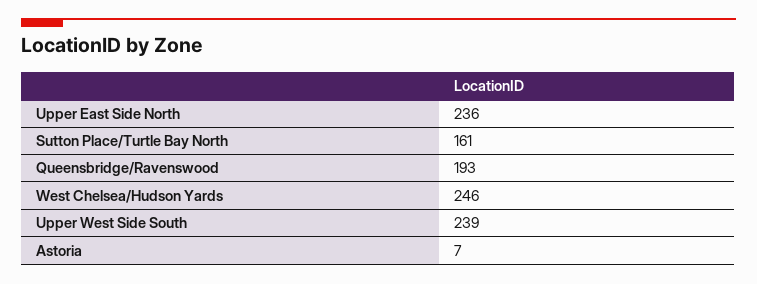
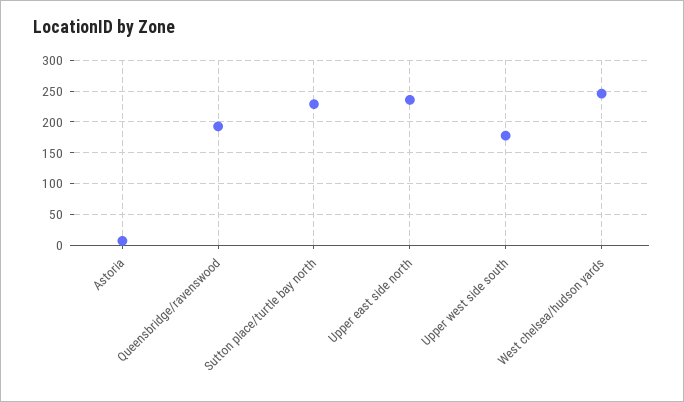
  {
    "Upper East Side North": 236,
-   "Sutton Place/Turtle Bay North": 161,
+   "Sutton Place/Turtle Bay North": 230,
    "Queensbridge/Ravenswood": 193,
    "West Chelsea/Hudson Yards": 246,
-   "Upper West Side South": 239,
+   "Upper West Side South": 180,
    "Astoria": 7
  }

